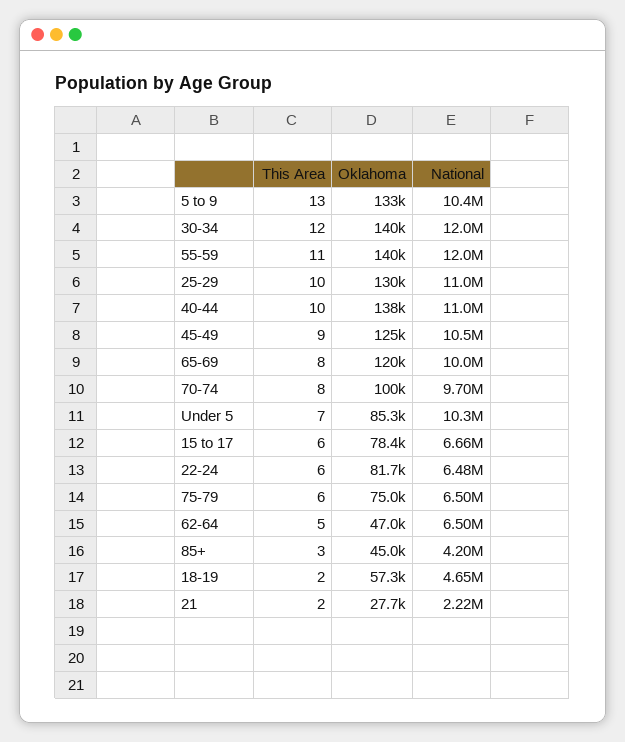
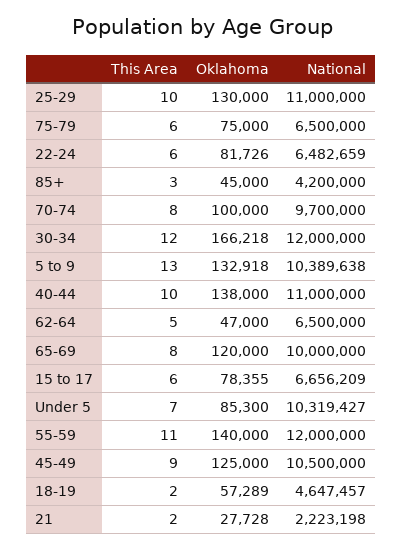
  {
    "This Area": {
      "5 to 9": 13,
      "30-34": 12,
      "55-59": 11,
      "25-29": 10,
      "40-44": 10,
      "45-49": 9,
      "65-69": 8,
      "70-74": 8,
      "Under 5": 7,
      "15 to 17": 6,
      "22-24": 6,
      "75-79": 6,
      "62-64": 5,
      "85+": 3,
      "18-19": 2,
      "21": 2
    },
    "Oklahoma": {
      "5 to 9": 132918,
-     "30-34": 140000,
+     "30-34": 166218,
      "55-59": 140000,
      "25-29": 130000,
      "40-44": 138000,
      "45-49": 125000,
      "65-69": 120000,
      "70-74": 100000,
      "Under 5": 85300,
      "15 to 17": 78355,
      "22-24": 81726,
      "75-79": 75000,
      "62-64": 47000,
      "85+": 45000,
      "18-19": 57289,
      "21": 27728
    },
    "National": {
      "5 to 9": 10389638,
      "30-34": 12000000,
      "55-59": 12000000,
      "25-29": 11000000,
      "40-44": 11000000,
      "45-49": 10500000,
      "65-69": 10000000,
      "70-74": 9700000,
      "Under 5": 10319427,
      "15 to 17": 6656209,
      "22-24": 6482659,
      "75-79": 6500000,
      "62-64": 6500000,
      "85+": 4200000,
      "18-19": 4647457,
      "21": 2223198
    }
  }

